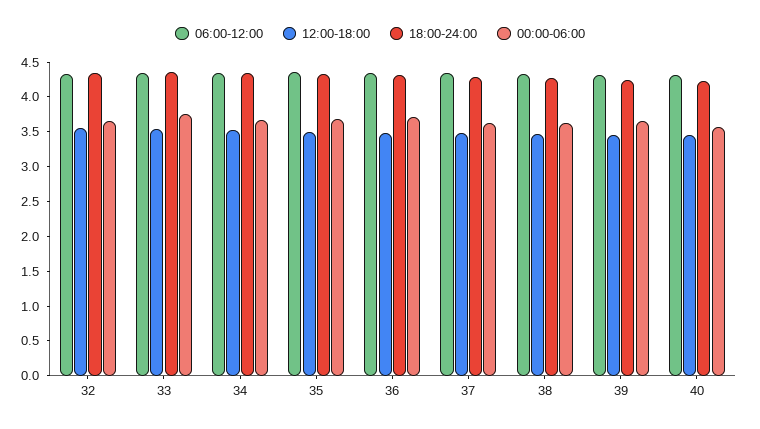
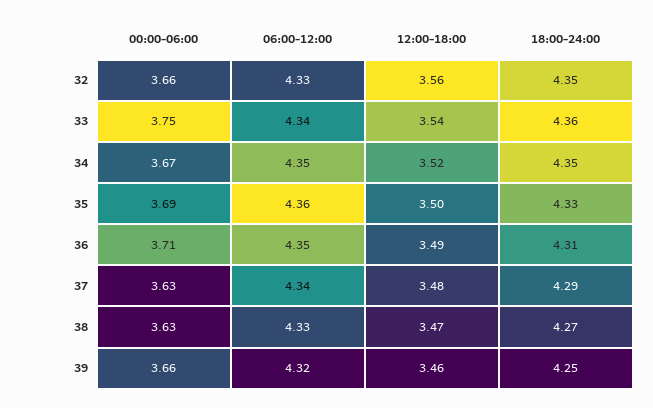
  {
    "06:00-12:00": {
      "32": 4.33,
      "33": 4.34,
      "34": 4.35,
      "35": 4.36,
      "36": 4.35,
      "37": 4.34,
      "38": 4.33,
-     "39": 4.32,
+     "39": 4.32
-     "40": 4.25
    },
    "12:00-18:00": {
      "32": 3.56,
      "33": 3.54,
      "34": 3.52,
      "35": 3.5,
      "36": 3.49,
      "37": 3.48,
      "38": 3.47,
-     "39": 3.46,
+     "39": 3.46
-     "40": 3.5
    },
    "18:00-24:00": {
      "32": 4.35,
      "33": 4.36,
      "34": 4.35,
      "35": 4.33,
      "36": 4.31,
      "37": 4.29,
      "38": 4.27,
-     "39": 4.25,
+     "39": 4.25
-     "40": 4.25
    },
    "00:00-06:00": {
      "32": 3.66,
      "33": 3.75,
      "34": 3.67,
      "35": 3.69,
      "36": 3.71,
      "37": 3.63,
      "38": 3.63,
-     "39": 3.66,
+     "39": 3.66
-     "40": 3.5
    }
  }

